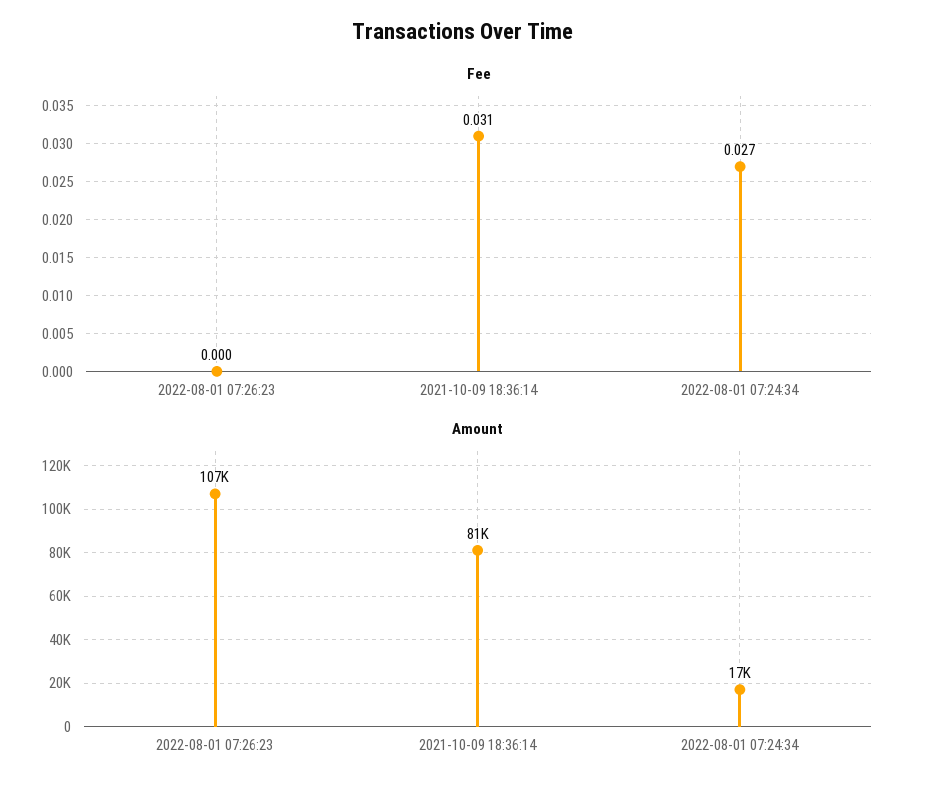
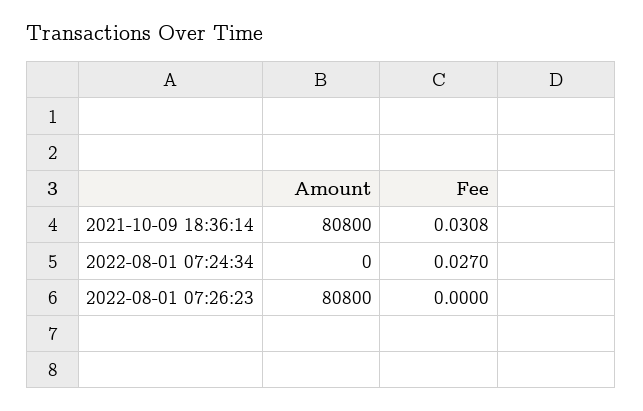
  {
    "Fee": {
      "2022-08-01 07:26:23": 0,
      "2021-10-09 18:36:14": 0.0308,
      "2022-08-01 07:24:34": 0.027
    },
    "Amount": {
-     "2022-08-01 07:26:23": 107000,
+     "2022-08-01 07:26:23": 80800,
      "2021-10-09 18:36:14": 80800,
-     "2022-08-01 07:24:34": 17000
+     "2022-08-01 07:24:34": 0
    }
  }

